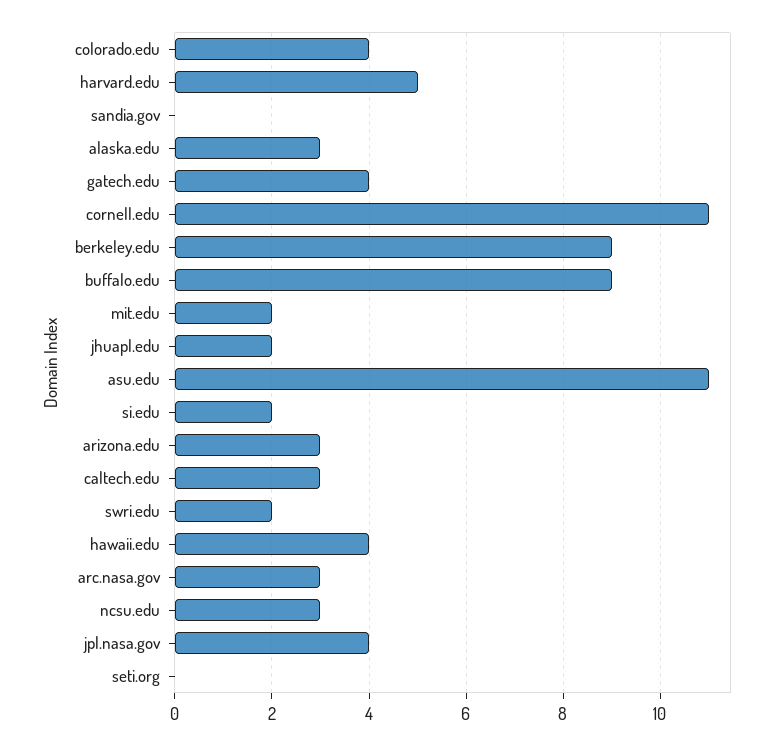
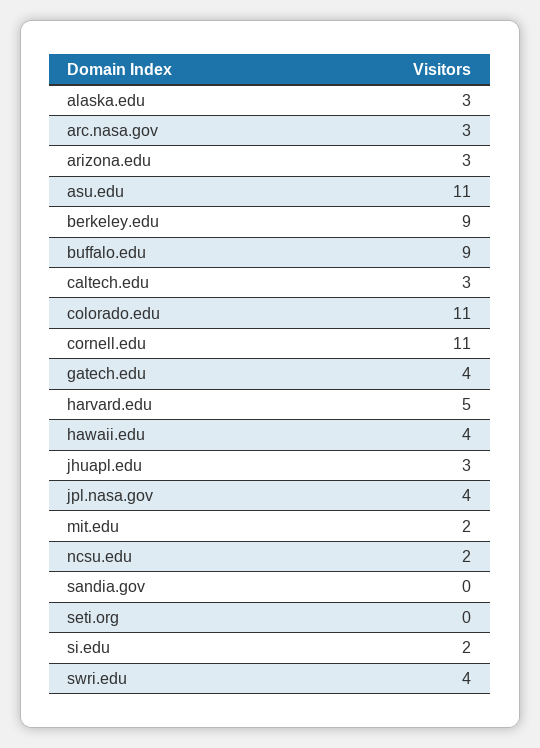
  {
-   "colorado.edu": 4,
+   "colorado.edu": 11,
    "harvard.edu": 5,
    "sandia.gov": 0,
    "alaska.edu": 3,
    "gatech.edu": 4,
    "cornell.edu": 11,
    "berkeley.edu": 9,
    "buffalo.edu": 9,
    "mit.edu": 2,
-   "jhuapl.edu": 2,
+   "jhuapl.edu": 3,
    "asu.edu": 11,
    "si.edu": 2,
    "arizona.edu": 3,
    "caltech.edu": 3,
-   "swri.edu": 2,
+   "swri.edu": 4,
    "hawaii.edu": 4,
    "arc.nasa.gov": 3,
-   "ncsu.edu": 3,
+   "ncsu.edu": 2,
    "jpl.nasa.gov": 4,
    "seti.org": 0
  }

